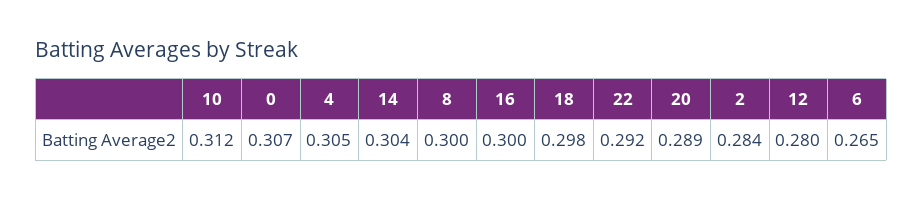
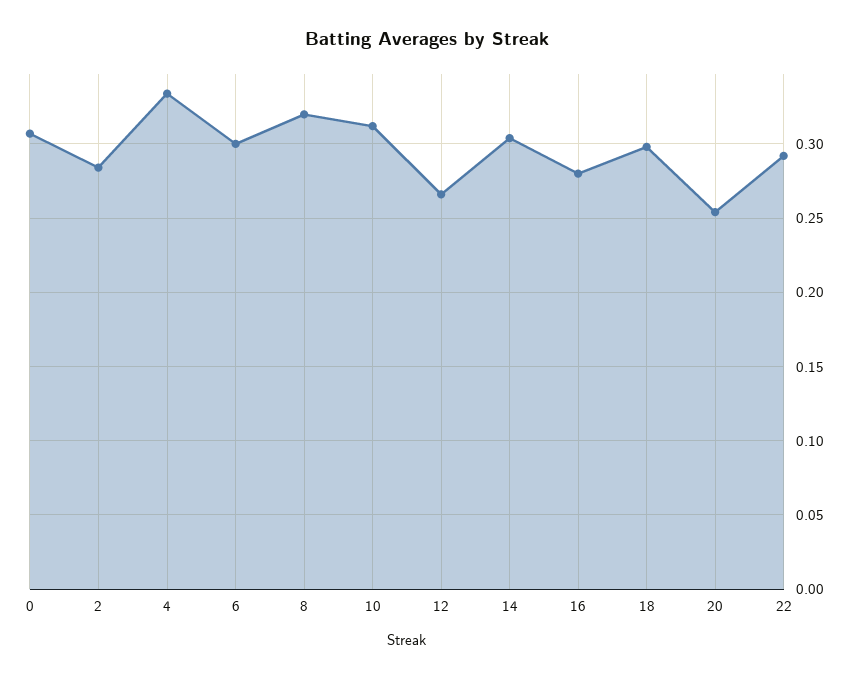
  {
    "10": 0.312,
    "0": 0.307,
-   "4": 0.305,
+   "4": 0.335,
    "14": 0.304,
-   "8": 0.3,
+   "8": 0.32,
-   "16": 0.3,
+   "16": 0.28,
    "18": 0.298,
    "22": 0.292,
-   "20": 0.289,
+   "20": 0.255,
    "2": 0.284,
-   "12": 0.28,
+   "12": 0.265,
-   "6": 0.265
+   "6": 0.3
  }

